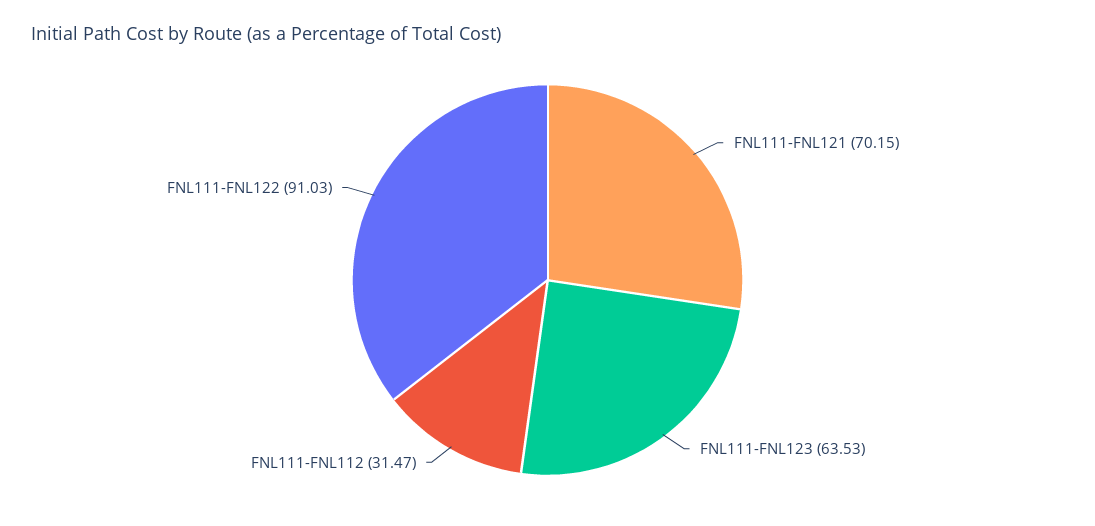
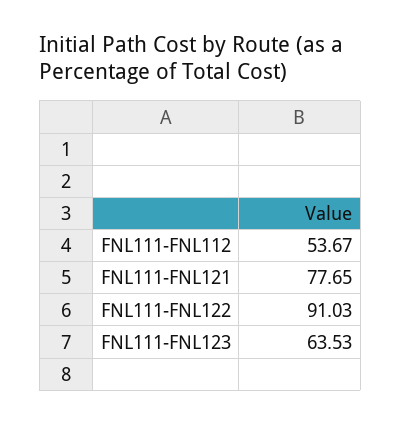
  {
-   "FNL111-FNL121": 70.15,
+   "FNL111-FNL121": 77.65,
    "FNL111-FNL123": 63.53,
-   "FNL111-FNL112": 31.47,
+   "FNL111-FNL112": 53.67,
    "FNL111-FNL122": 91.03
  }

